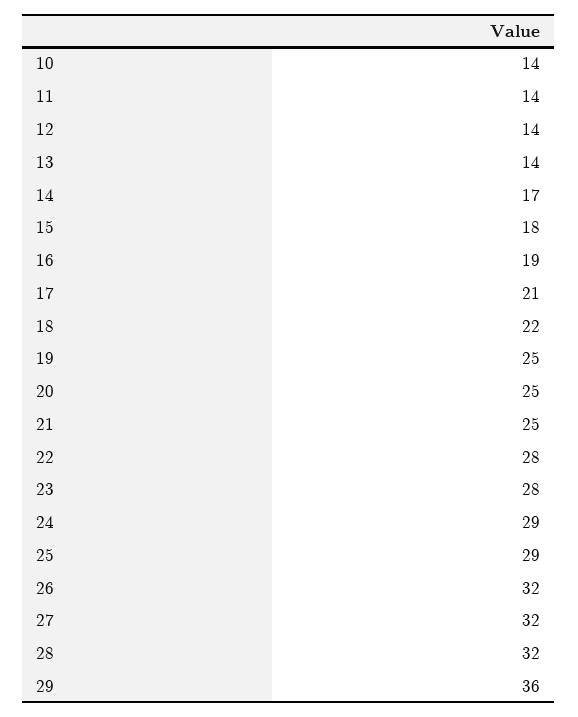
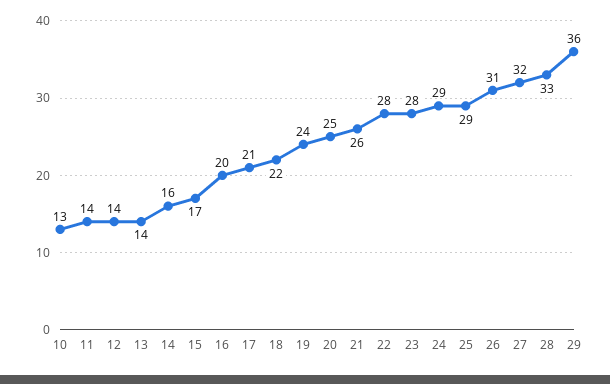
  {
-   "10": 14,
+   "10": 13,
    "11": 14,
    "12": 14,
    "13": 14,
-   "14": 17,
+   "14": 16,
-   "15": 18,
+   "15": 17,
-   "16": 19,
+   "16": 20,
    "17": 21,
    "18": 22,
-   "19": 25,
+   "19": 24,
    "20": 25,
-   "21": 25,
+   "21": 26,
    "22": 28,
    "23": 28,
    "24": 29,
    "25": 29,
-   "26": 32,
+   "26": 31,
    "27": 32,
-   "28": 32,
+   "28": 33,
    "29": 36
  }

